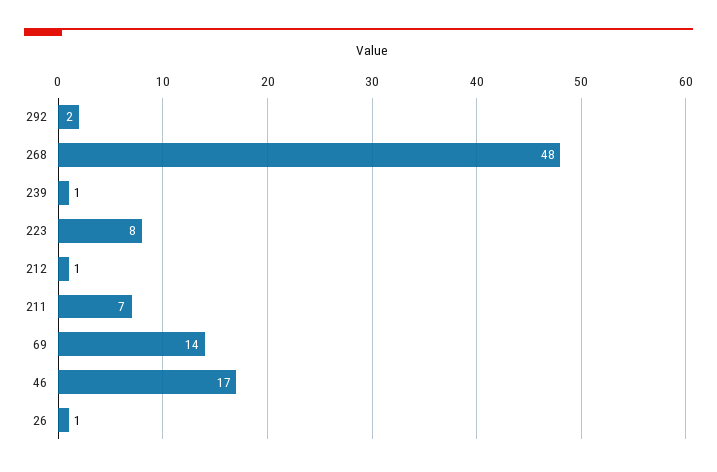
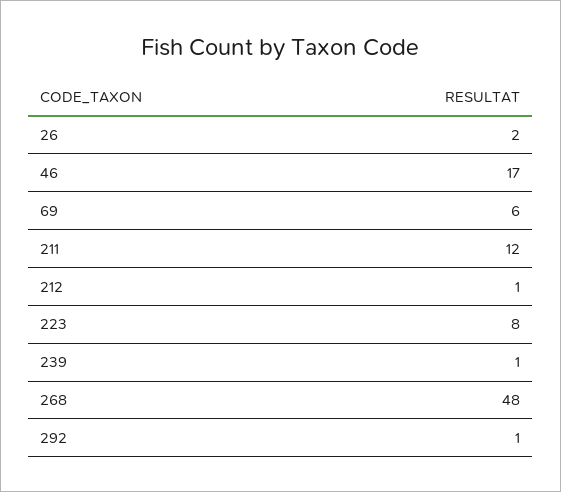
  {
-   "292": 2,
+   "292": 1,
    "268": 48,
    "239": 1,
    "223": 8,
    "212": 1,
-   "211": 7,
+   "211": 12,
-   "69": 14,
+   "69": 6,
    "46": 17,
-   "26": 1
+   "26": 2
  }

